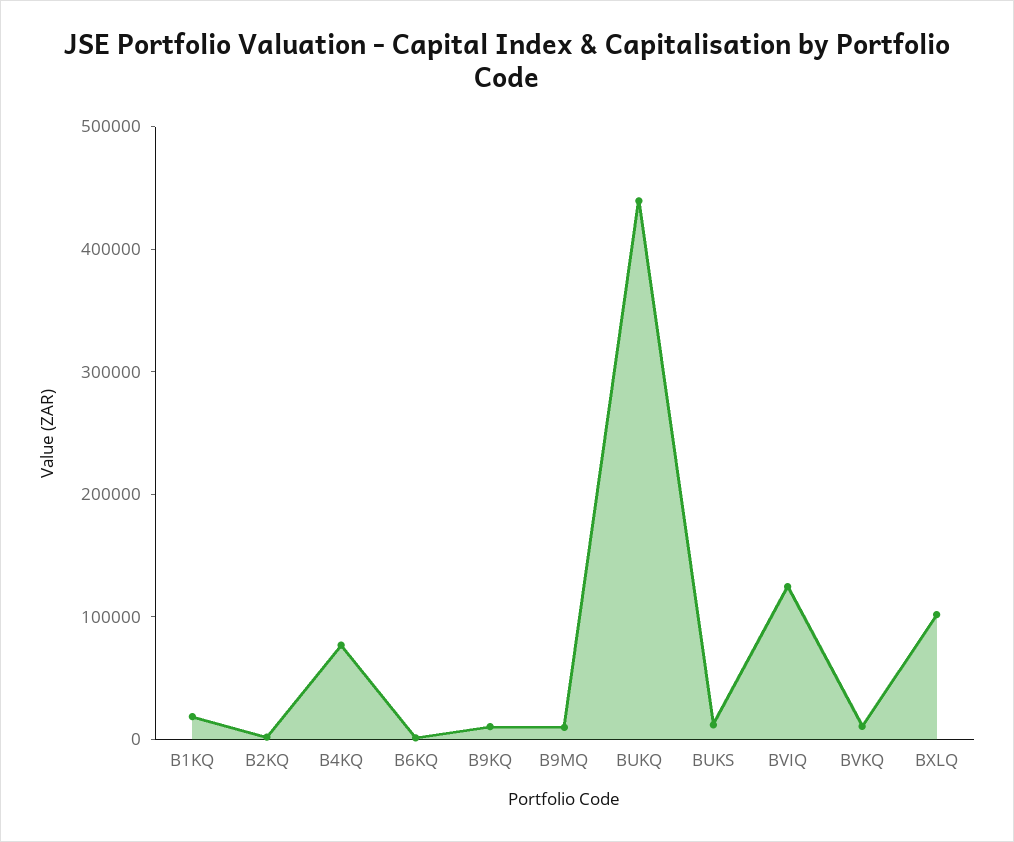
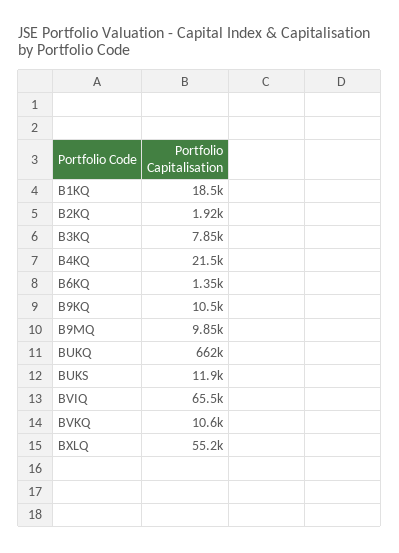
  {
    "B1KQ": 18500,
    "B2KQ": 1920,
-   "B4KQ": 80000,
+   "B4KQ": 21500,
    "B6KQ": 1350,
    "B9KQ": 10500,
    "B9MQ": 9850,
-   "BUKQ": 440000,
+   "BUKQ": 662000,
    "BUKS": 11900,
-   "BVIQ": 120000,
+   "BVIQ": 65500,
    "BVKQ": 10600,
-   "BXLQ": 100000
+   "BXLQ": 55200,
+   "B3KQ": 7850
  }

